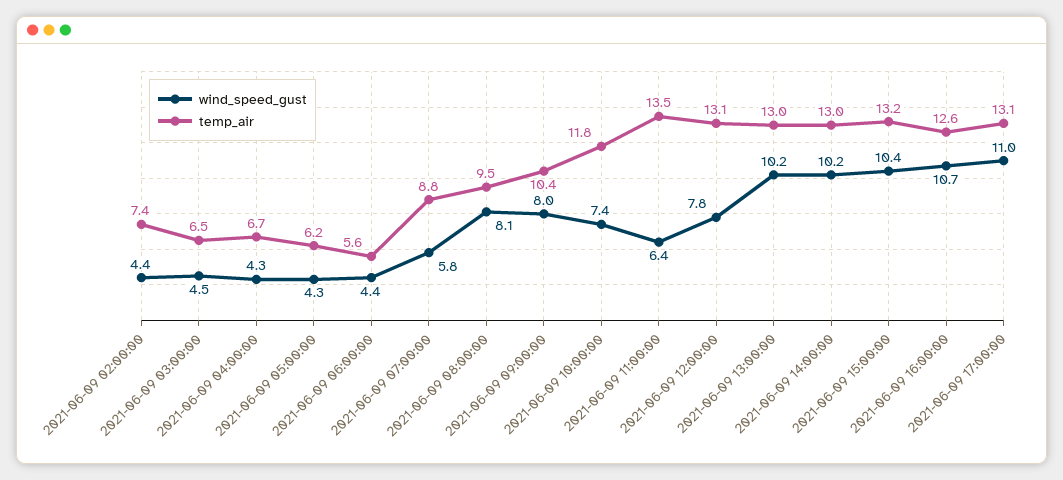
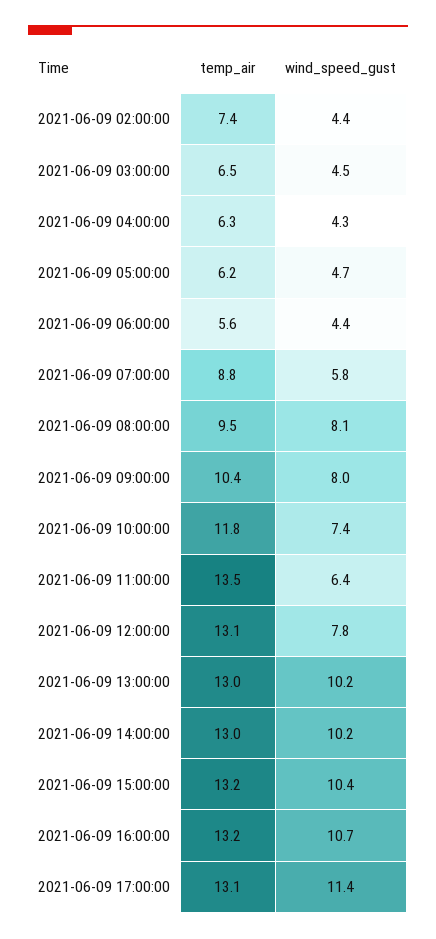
  {
    "wind_speed_gust": {
      "2021-06-09 02:00:00": 4.4,
      "2021-06-09 03:00:00": 4.5,
      "2021-06-09 04:00:00": 4.3,
-     "2021-06-09 05:00:00": 4.3,
+     "2021-06-09 05:00:00": 4.7,
      "2021-06-09 06:00:00": 4.4,
      "2021-06-09 07:00:00": 5.8,
      "2021-06-09 08:00:00": 8.1,
      "2021-06-09 09:00:00": 8,
      "2021-06-09 10:00:00": 7.4,
      "2021-06-09 11:00:00": 6.4,
      "2021-06-09 12:00:00": 7.8,
      "2021-06-09 13:00:00": 10.2,
      "2021-06-09 14:00:00": 10.2,
      "2021-06-09 15:00:00": 10.4,
      "2021-06-09 16:00:00": 10.7,
-     "2021-06-09 17:00:00": 11
+     "2021-06-09 17:00:00": 11.4
    },
    "temp_air": {
      "2021-06-09 02:00:00": 7.4,
      "2021-06-09 03:00:00": 6.5,
-     "2021-06-09 04:00:00": 6.7,
+     "2021-06-09 04:00:00": 6.3,
      "2021-06-09 05:00:00": 6.2,
      "2021-06-09 06:00:00": 5.6,
      "2021-06-09 07:00:00": 8.8,
      "2021-06-09 08:00:00": 9.5,
      "2021-06-09 09:00:00": 10.4,
      "2021-06-09 10:00:00": 11.8,
      "2021-06-09 11:00:00": 13.5,
      "2021-06-09 12:00:00": 13.1,
      "2021-06-09 13:00:00": 13,
      "2021-06-09 14:00:00": 13,
      "2021-06-09 15:00:00": 13.2,
-     "2021-06-09 16:00:00": 12.6,
+     "2021-06-09 16:00:00": 13.2,
      "2021-06-09 17:00:00": 13.1
    }
  }

